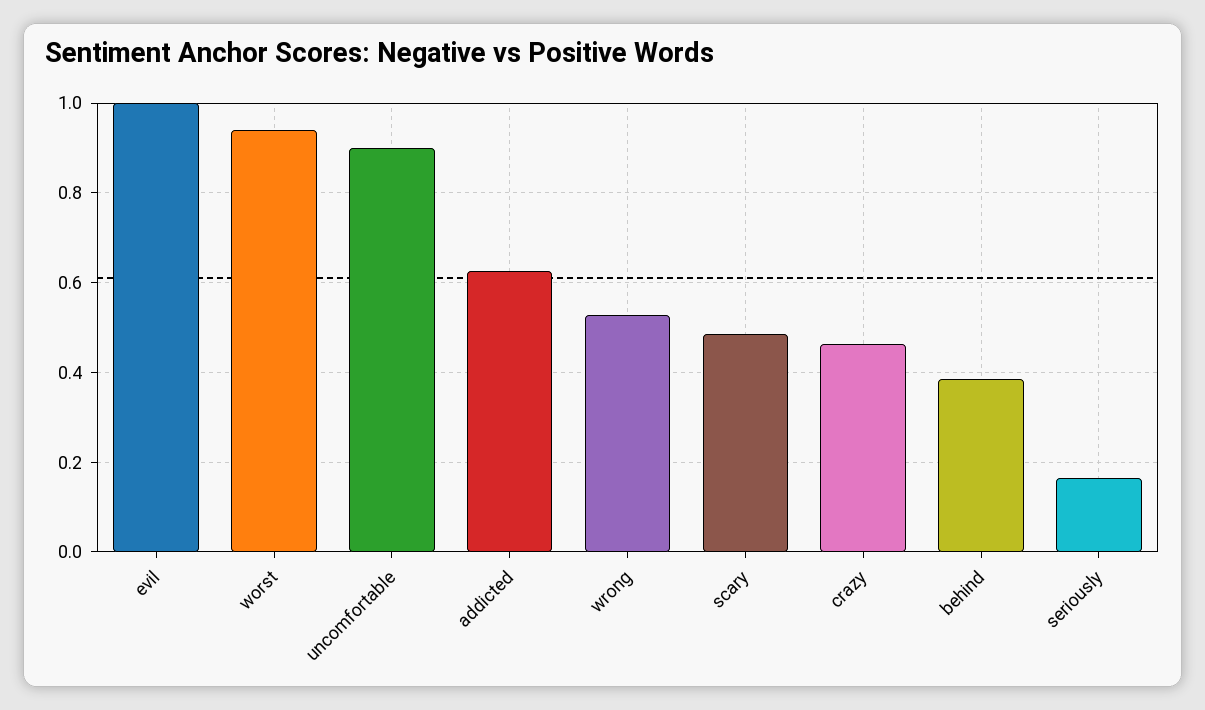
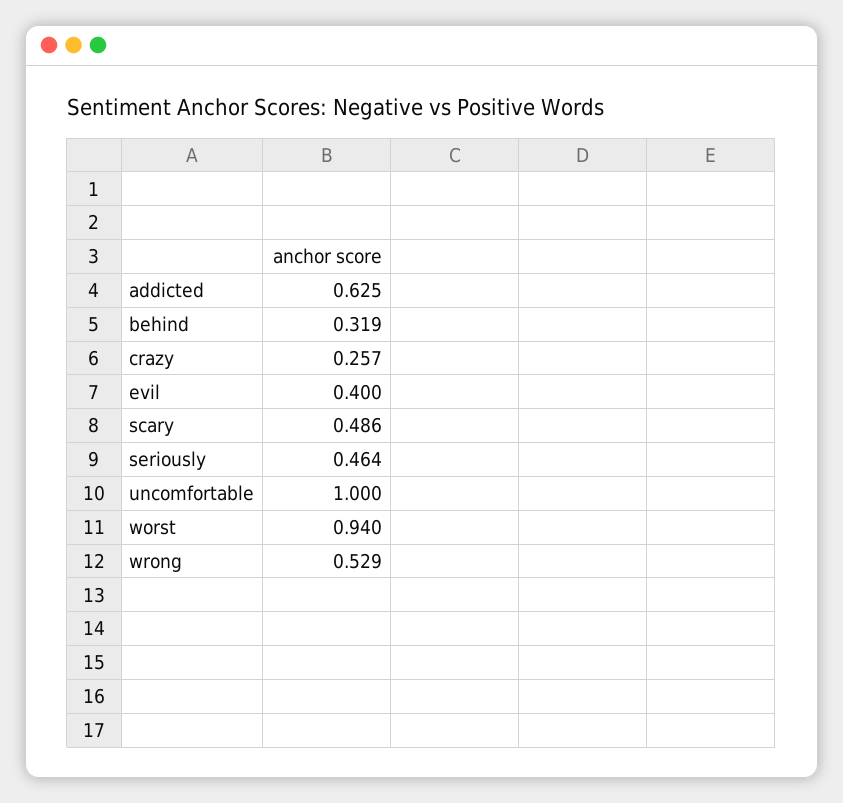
  {
-   "evil": 1,
+   "evil": 0.4,
    "worst": 0.94,
-   "uncomfortable": 0.9,
+   "uncomfortable": 1,
    "addicted": 0.625,
    "wrong": 0.529,
    "scary": 0.486,
-   "crazy": 0.46,
+   "crazy": 0.257,
-   "behind": 0.38,
+   "behind": 0.319,
-   "seriously": 0.16
+   "seriously": 0.464
  }

